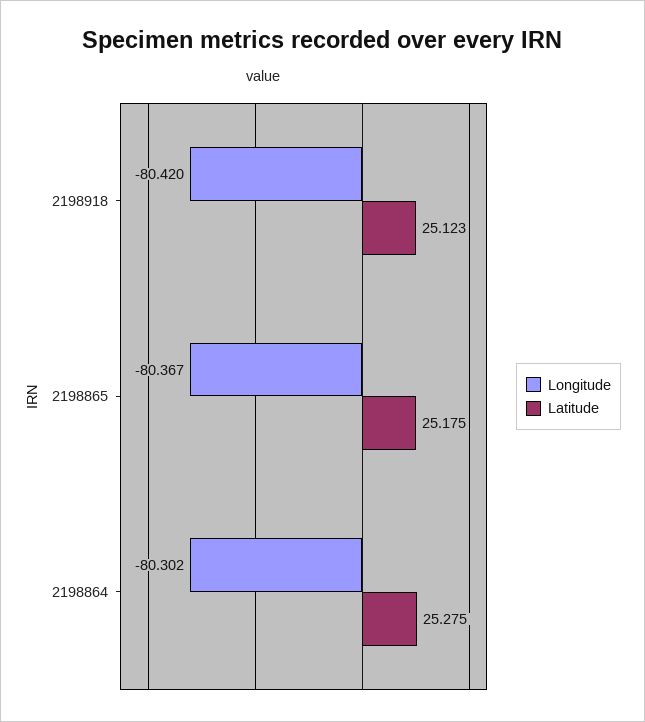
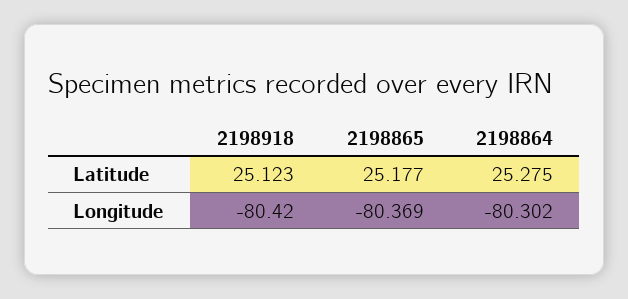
  {
    "Longitude": {
      "2198918": -80.42,
-     "2198865": -80.367,
+     "2198865": -80.369,
      "2198864": -80.302
    },
    "Latitude": {
      "2198918": 25.123,
-     "2198865": 25.175,
+     "2198865": 25.177,
      "2198864": 25.275
    }
  }

